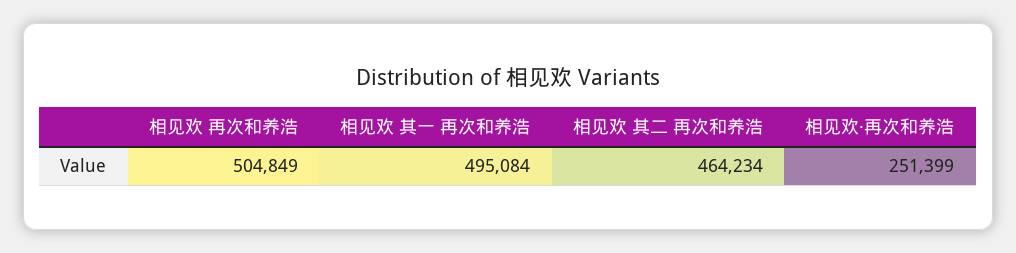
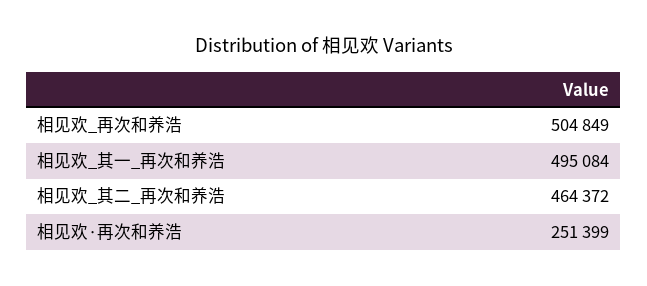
  {
    "相见欢 再次和养浩": 504849,
    "相见欢 其一 再次和养浩": 495084,
-   "相见欢 其二 再次和养浩": 464234,
+   "相见欢 其二 再次和养浩": 464372,
    "相见欢·再次和养浩": 251399
  }

